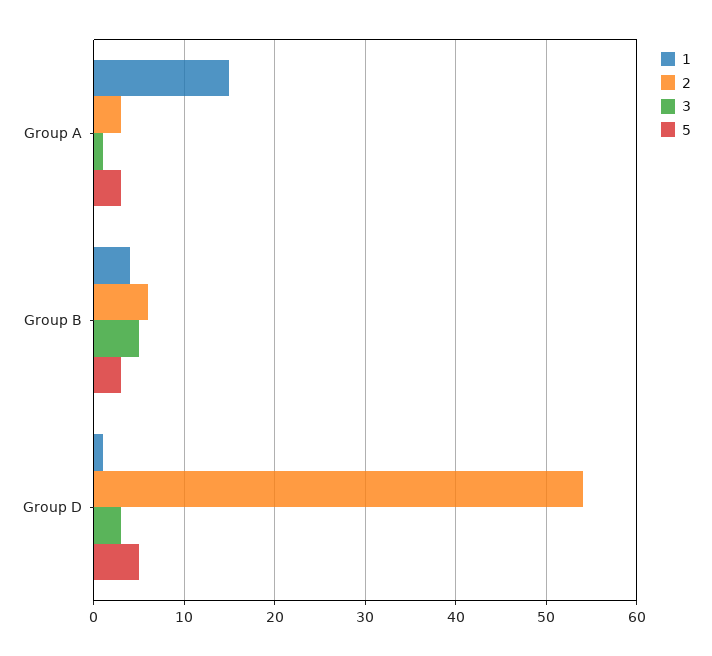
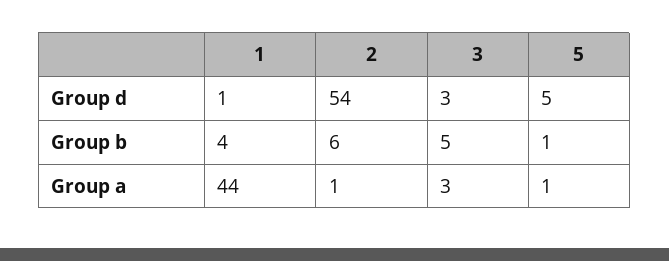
  {
    "1": {
-     "Group A": 15,
+     "Group A": 44,
      "Group B": 4,
      "Group D": 1
    },
    "2": {
-     "Group A": 3,
+     "Group A": 1,
      "Group B": 6,
      "Group D": 54
    },
    "3": {
-     "Group A": 1,
+     "Group A": 3,
      "Group B": 5,
      "Group D": 3
    },
    "5": {
-     "Group A": 3,
+     "Group A": 1,
-     "Group B": 3,
+     "Group B": 1,
      "Group D": 5
    }
  }

